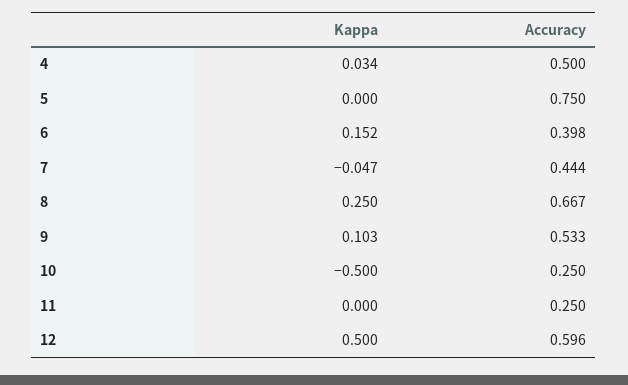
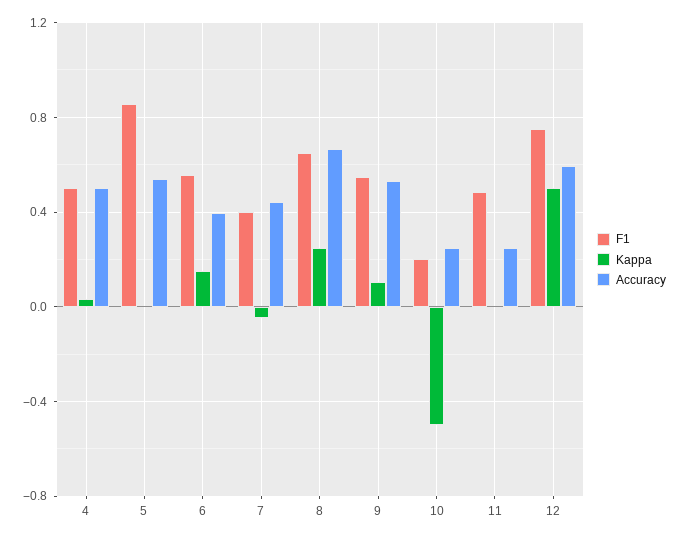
  {
    "Kappa": {
      "4": 0.034,
      "5": 0,
      "6": 0.152,
      "7": -0.047,
      "8": 0.25,
      "9": 0.103,
      "10": -0.5,
      "11": 0,
      "12": 0.5
    },
    "Accuracy": {
      "4": 0.5,
-     "5": 0.75,
+     "5": 0.55,
      "6": 0.398,
      "7": 0.444,
      "8": 0.667,
      "9": 0.533,
      "10": 0.25,
      "11": 0.25,
      "12": 0.596
-   }
+   },
+   "F1": {
+     "4": 0.5,
+     "5": 0.85,
+     "6": 0.55,
+     "7": 0.4,
+     "8": 0.65,
+     "9": 0.55,
+     "10": 0.2,
+     "11": 0.5,
+     "12": 0.75
+   }
  }

